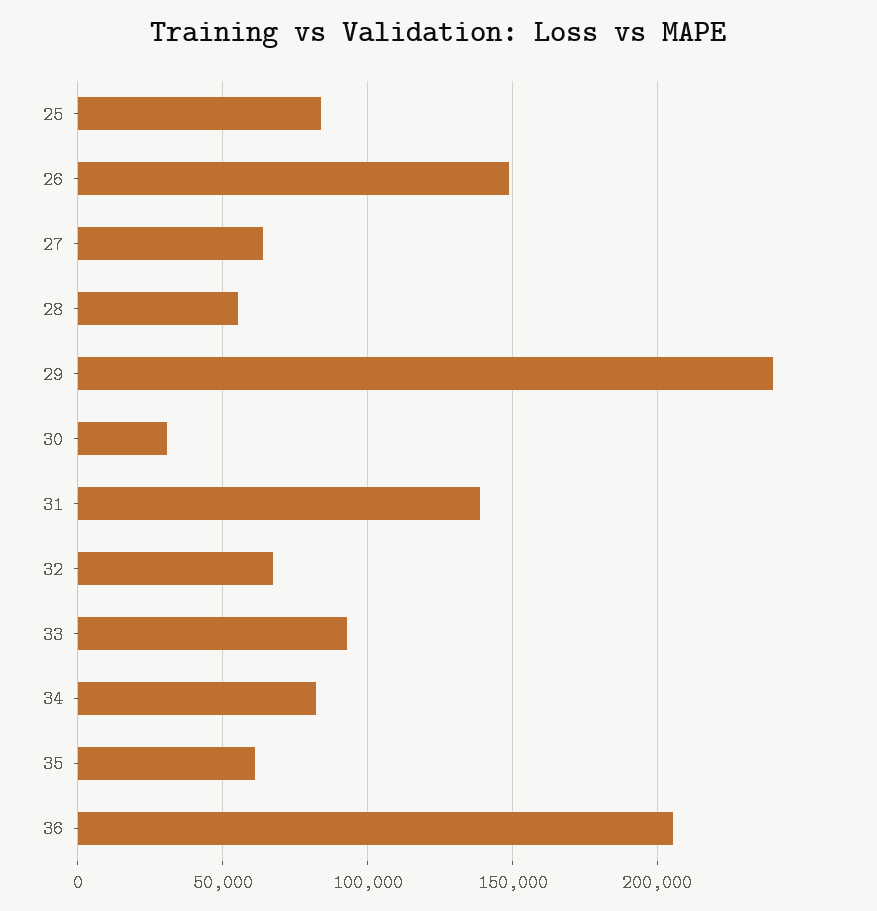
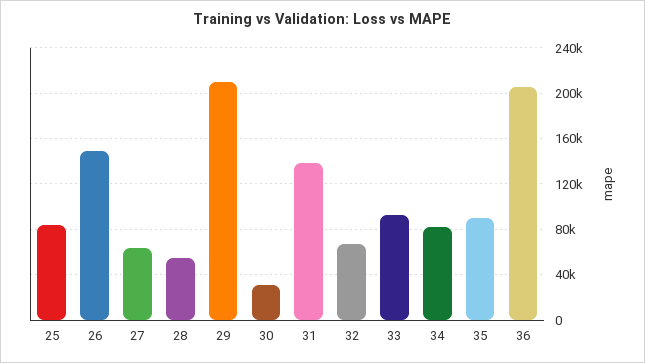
  {
    "25": 85000,
    "26": 150000,
    "27": 65000,
    "28": 55000,
-   "29": 240000,
+   "29": 210000,
    "30": 30000,
    "31": 140000,
    "32": 65000,
    "33": 95000,
    "34": 80000,
-   "35": 60000,
+   "35": 90000,
    "36": 205000
  }

